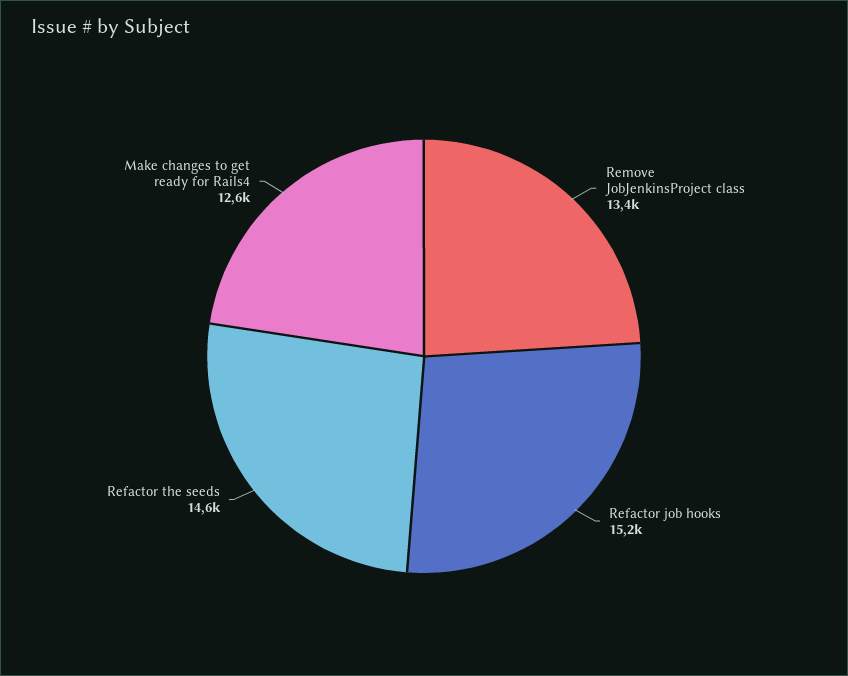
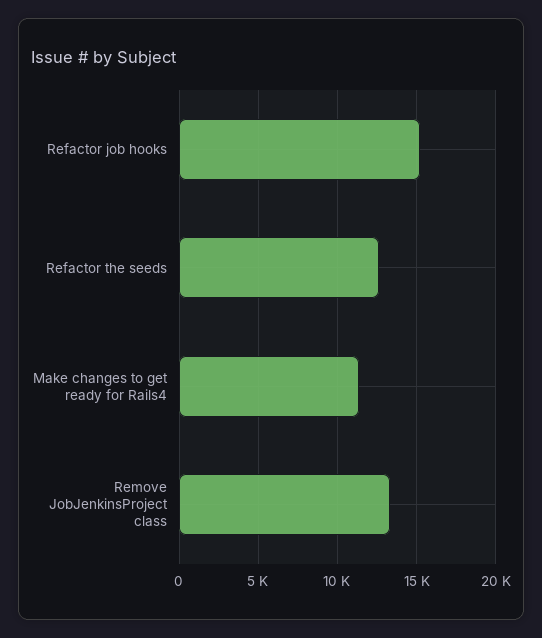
  {
    "Remove JobJenkinsProject class": 13400,
    "Refactor job hooks": 15200,
-   "Refactor the seeds": 14600,
+   "Refactor the seeds": 12500,
-   "Make changes to get ready for Rails4": 12600
+   "Make changes to get ready for Rails4": 11500
  }

